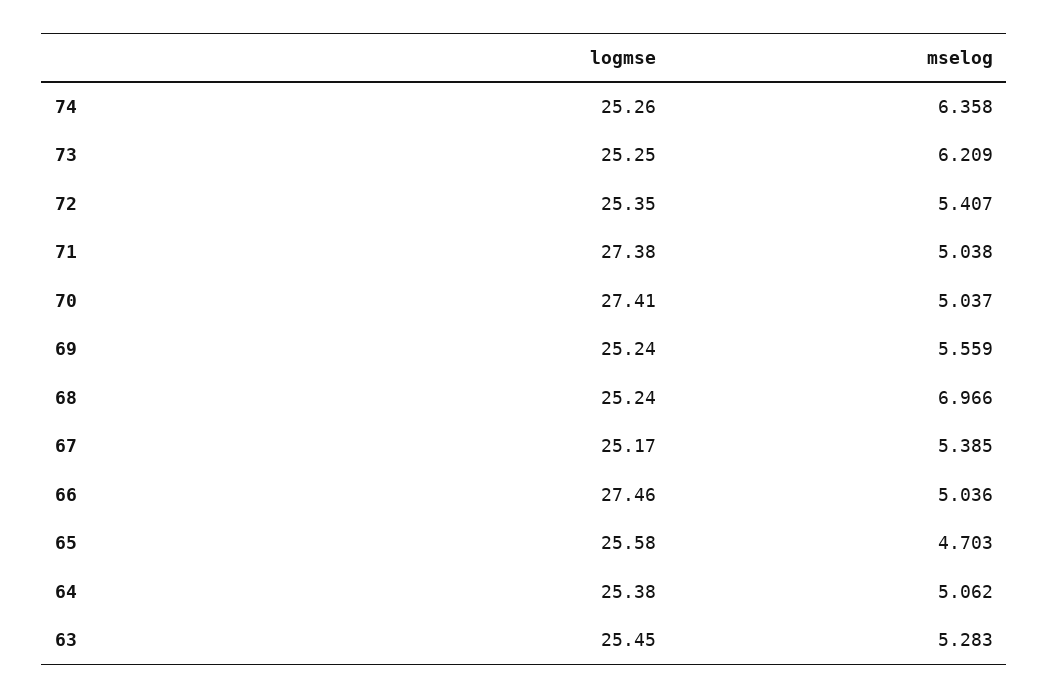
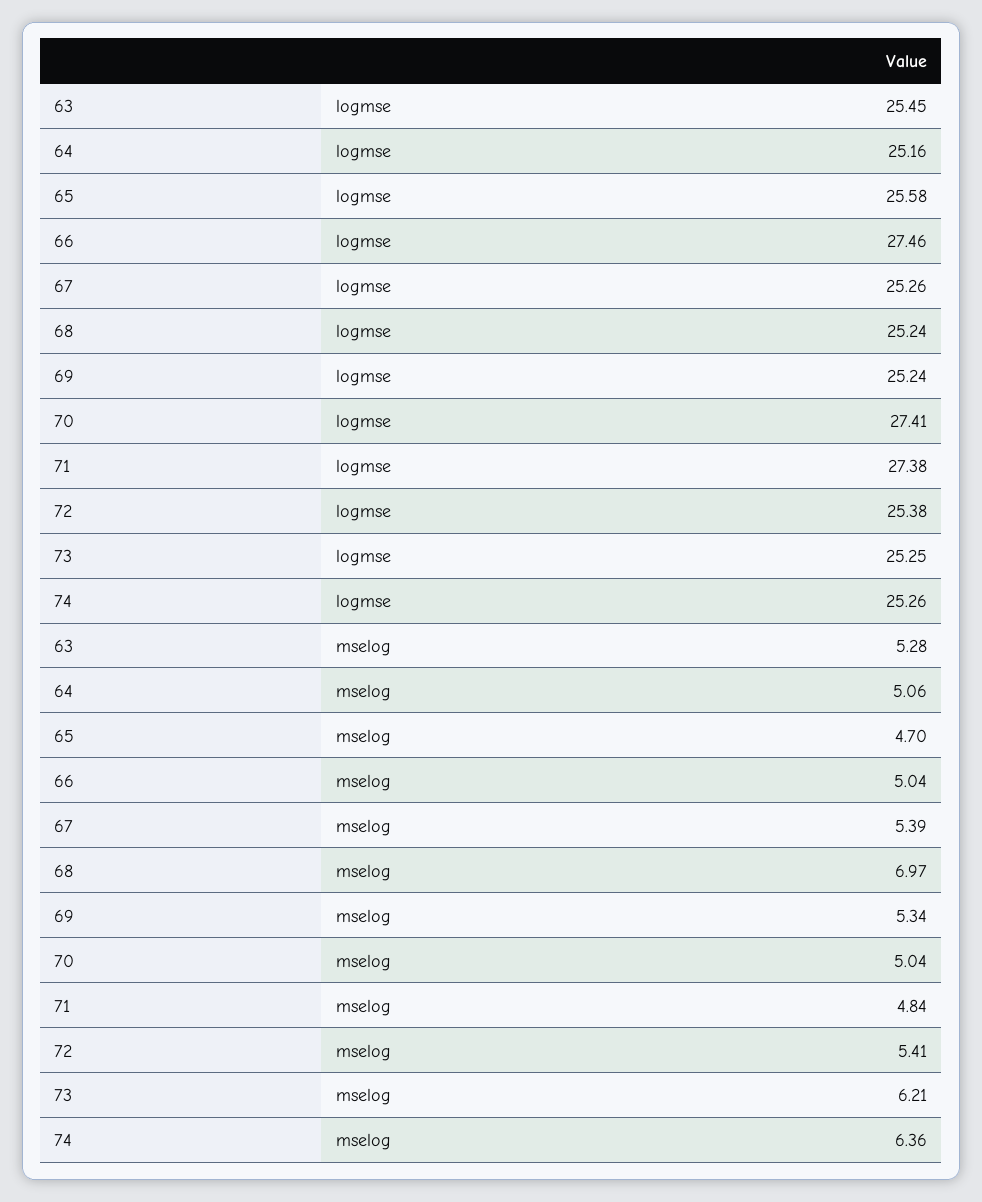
  {
    "logmse": {
      "74": 25.26,
      "73": 25.25,
-     "72": 25.35,
+     "72": 25.38,
      "71": 27.38,
      "70": 27.41,
      "69": 25.24,
      "68": 25.24,
-     "67": 25.17,
+     "67": 25.26,
      "66": 27.46,
      "65": 25.58,
-     "64": 25.38,
+     "64": 25.16,
      "63": 25.45
    },
    "mselog": {
      "74": 6.358,
      "73": 6.209,
      "72": 5.407,
-     "71": 5.038,
+     "71": 4.84,
      "70": 5.037,
-     "69": 5.559,
+     "69": 5.34,
      "68": 6.966,
      "67": 5.385,
      "66": 5.036,
      "65": 4.703,
      "64": 5.062,
      "63": 5.283
    }
  }

